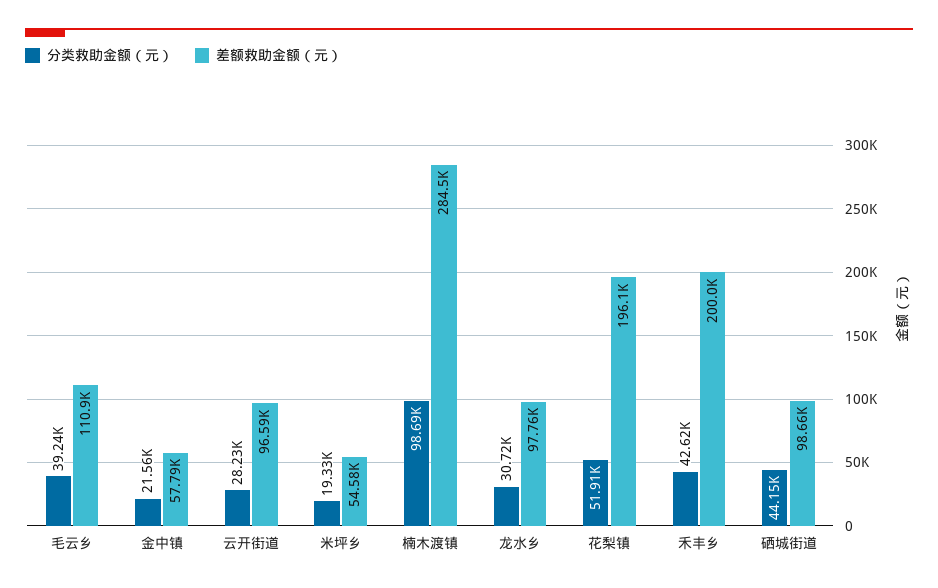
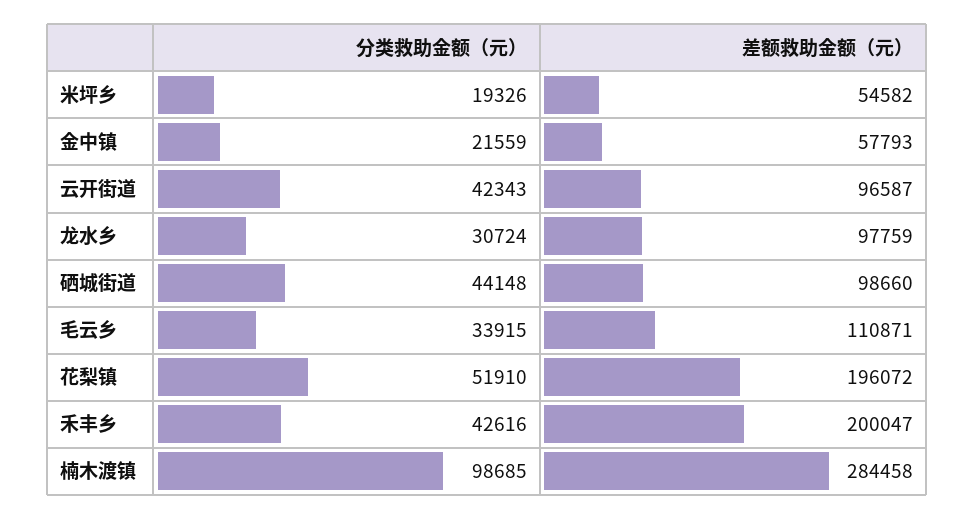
  {
    "分类救助金额（元）": {
-     "毛云乡": 39240,
+     "毛云乡": 33915,
      "金中镇": 21559,
-     "云开街道": 28230,
+     "云开街道": 42343,
      "米坪乡": 19326,
      "楠木渡镇": 98685,
      "龙水乡": 30724,
      "花梨镇": 51910,
      "禾丰乡": 42616,
      "硒城街道": 44148
    },
    "差额救助金额（元）": {
      "毛云乡": 110871,
      "金中镇": 57793,
      "云开街道": 96587,
      "米坪乡": 54582,
      "楠木渡镇": 284458,
      "龙水乡": 97759,
      "花梨镇": 196072,
      "禾丰乡": 200047,
      "硒城街道": 98660
    }
  }

